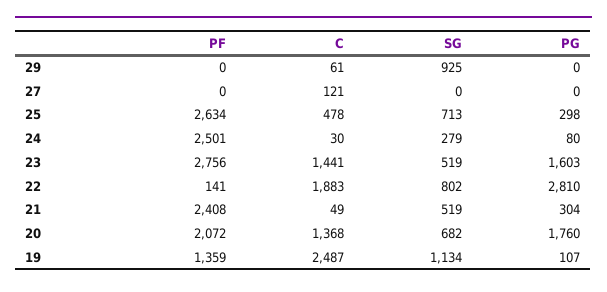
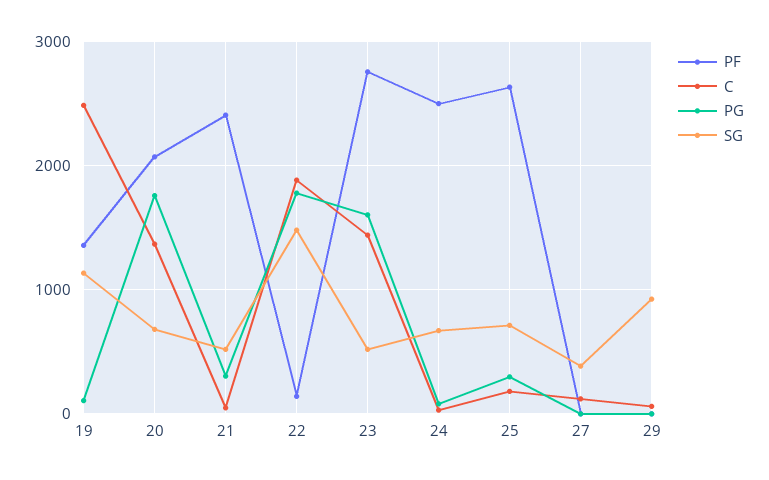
  {
    "PF": {
      "29": 0,
      "27": 0,
      "25": 2634,
      "24": 2501,
      "23": 2756,
      "22": 141,
      "21": 2408,
      "20": 2072,
      "19": 1359
    },
    "C": {
      "29": 61,
      "27": 121,
-     "25": 478,
+     "25": 200,
      "24": 30,
      "23": 1441,
      "22": 1883,
      "21": 49,
      "20": 1368,
      "19": 2487
    },
    "SG": {
      "29": 925,
-     "27": 0,
+     "27": 400,
      "25": 713,
-     "24": 279,
+     "24": 700,
      "23": 519,
-     "22": 802,
+     "22": 1500,
      "21": 519,
      "20": 682,
      "19": 1134
    },
    "PG": {
      "29": 0,
      "27": 0,
      "25": 298,
      "24": 80,
      "23": 1603,
-     "22": 2810,
+     "22": 1800,
      "21": 304,
      "20": 1760,
      "19": 107
    }
  }

